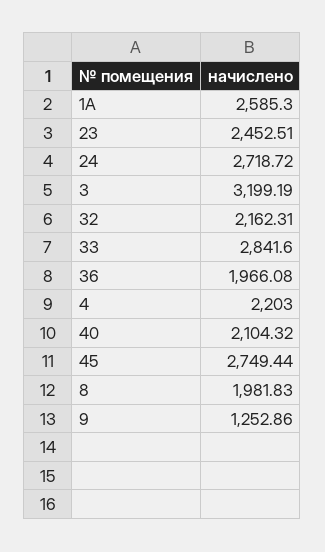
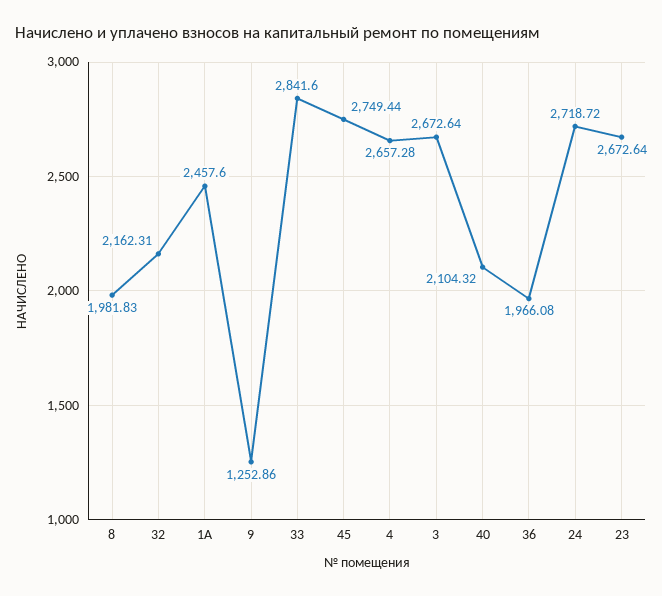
  {
-   "1А": 2585.3,
+   "1А": 2457.6,
-   "23": 2452.51,
+   "23": 2672.64,
    "24": 2718.72,
-   "3": 3199.19,
+   "3": 2672.64,
    "32": 2162.31,
    "33": 2841.6,
    "36": 1966.08,
-   "4": 2203,
+   "4": 2657.28,
    "40": 2104.32,
    "45": 2749.44,
    "8": 1981.83,
    "9": 1252.86
  }

